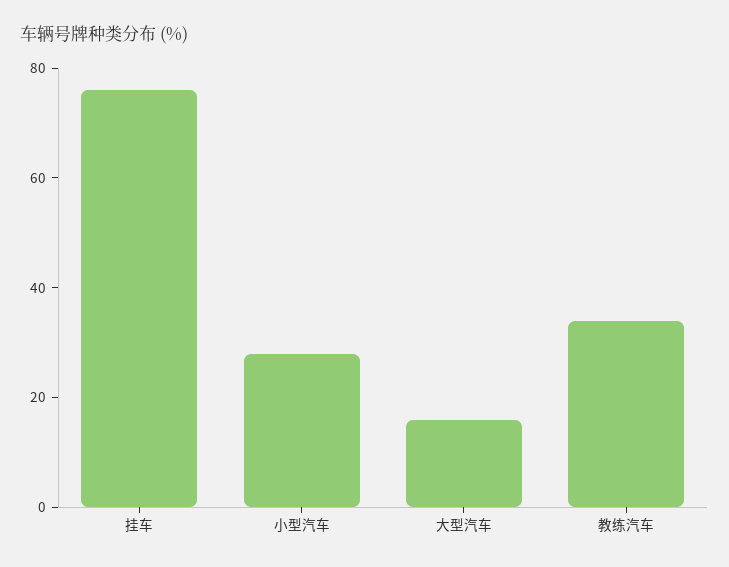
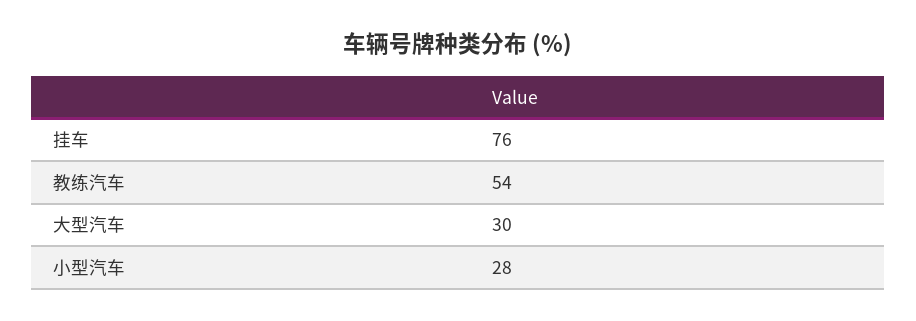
  {
    "挂车": 76,
    "小型汽车": 28,
-   "大型汽车": 15,
+   "大型汽车": 30,
-   "教练汽车": 35
+   "教练汽车": 54
  }

